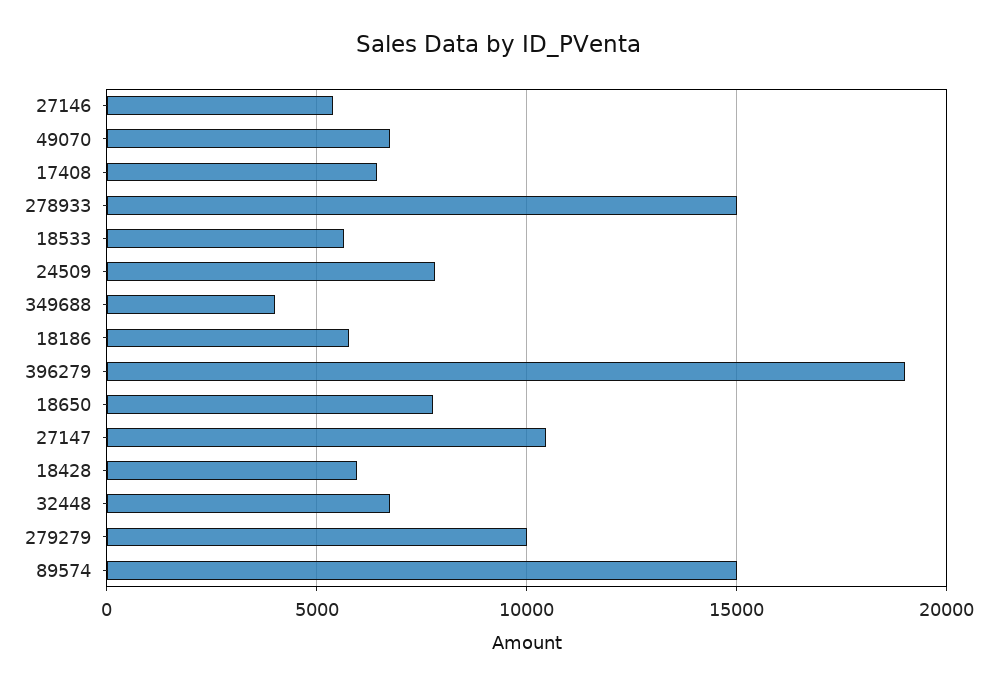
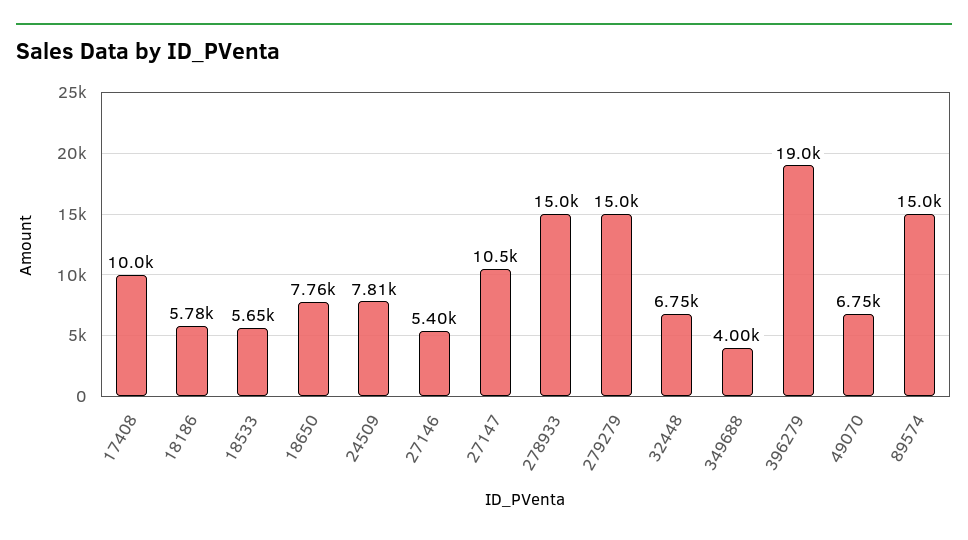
  {
    "27146": 5400,
    "49070": 6750,
-   "17408": 6500,
+   "17408": 10000,
    "278933": 15000,
    "18533": 5650,
    "24509": 7810,
    "349688": 4000,
    "18186": 5780,
    "396279": 19000,
    "18650": 7760,
    "27147": 10500,
-   "18428": 6000,
    "32448": 6750,
-   "279279": 10000,
+   "279279": 15000,
    "89574": 15000
  }

